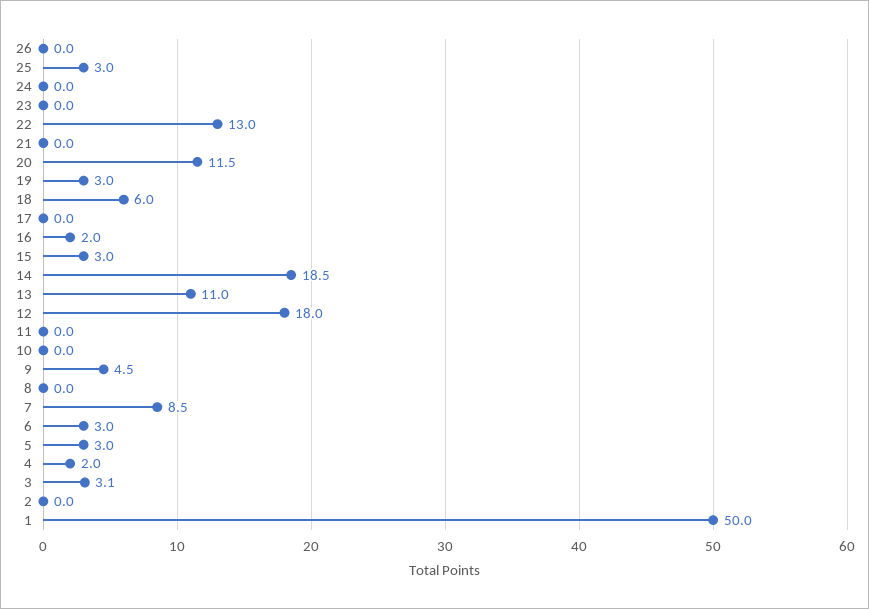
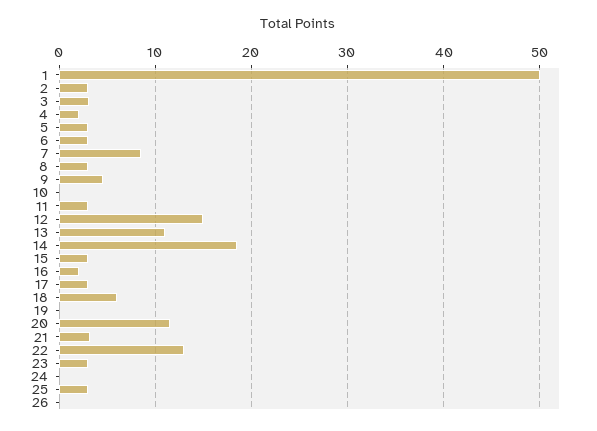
  {
    "26": 0,
    "25": 3,
    "24": 0,
-   "23": 0,
+   "23": 3,
    "22": 13,
-   "21": 0,
+   "21": 3,
    "20": 11.5,
-   "19": 3,
+   "19": 0,
    "18": 6,
-   "17": 0,
+   "17": 3,
    "16": 2,
    "15": 3,
    "14": 18.5,
    "13": 11,
-   "12": 18,
+   "12": 15,
-   "11": 0,
+   "11": 3,
    "10": 0,
    "9": 4.5,
-   "8": 0,
+   "8": 3,
    "7": 8.5,
    "6": 3,
    "5": 3,
    "4": 2,
    "3": 3.1,
-   "2": 0,
+   "2": 3,
    "1": 50
  }

